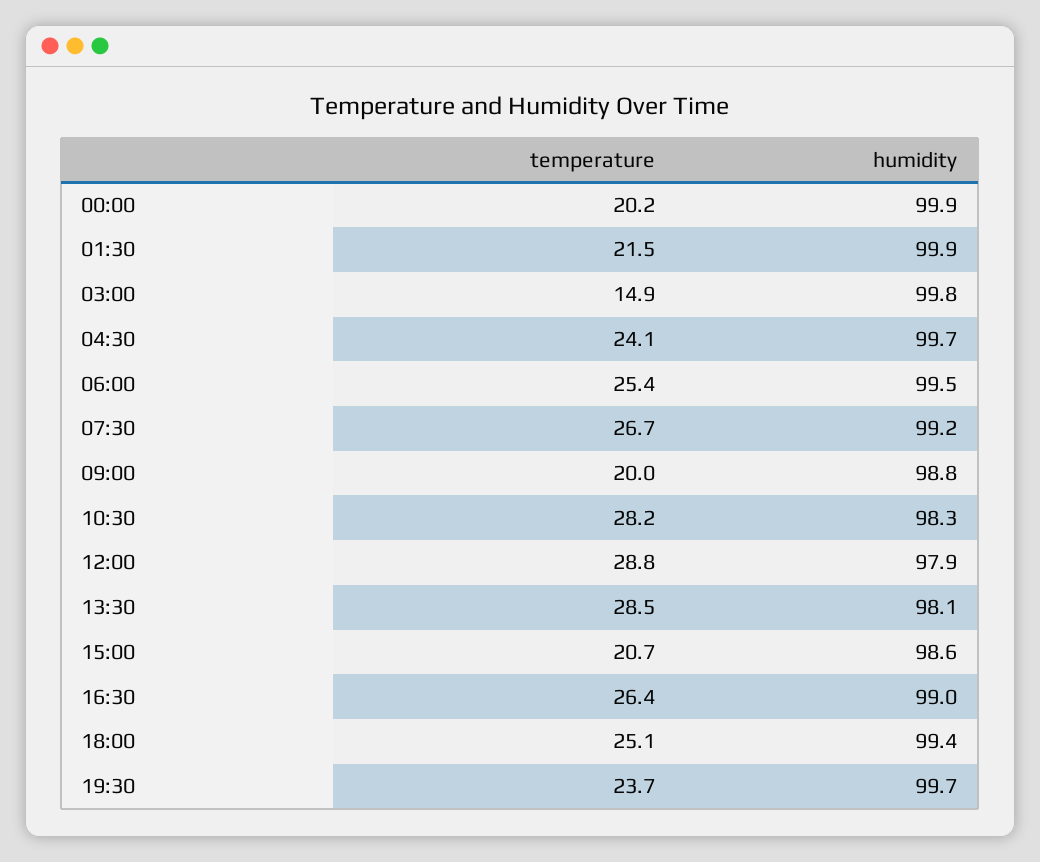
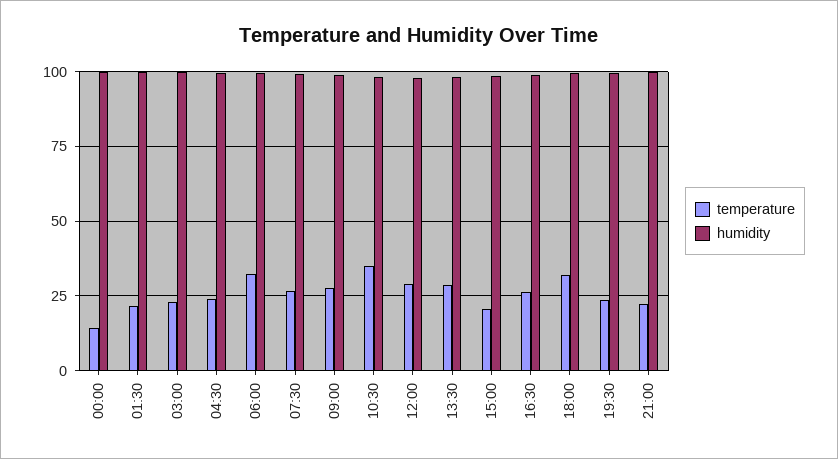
  {
    "temperature": {
-     "00:00": 20.2,
+     "00:00": 15,
      "01:30": 21.5,
-     "03:00": 14.9,
+     "03:00": 22.5,
      "04:30": 24.1,
-     "06:00": 25.4,
+     "06:00": 32.5,
      "07:30": 26.7,
-     "09:00": 20,
+     "09:00": 27.5,
-     "10:30": 28.2,
+     "10:30": 35,
      "12:00": 28.8,
      "13:30": 28.5,
      "15:00": 20.7,
      "16:30": 26.4,
-     "18:00": 25.1,
+     "18:00": 32.5,
-     "19:30": 23.7
+     "19:30": 23.7,
+     "21:00": 22.5
    },
    "humidity": {
      "00:00": 99.9,
      "01:30": 99.9,
      "03:00": 99.8,
      "04:30": 99.7,
      "06:00": 99.5,
      "07:30": 99.2,
      "09:00": 98.8,
      "10:30": 98.3,
      "12:00": 97.9,
      "13:30": 98.1,
      "15:00": 98.6,
      "16:30": 99,
      "18:00": 99.4,
-     "19:30": 99.7
+     "19:30": 99.7,
+     "21:00": 100
    }
  }

